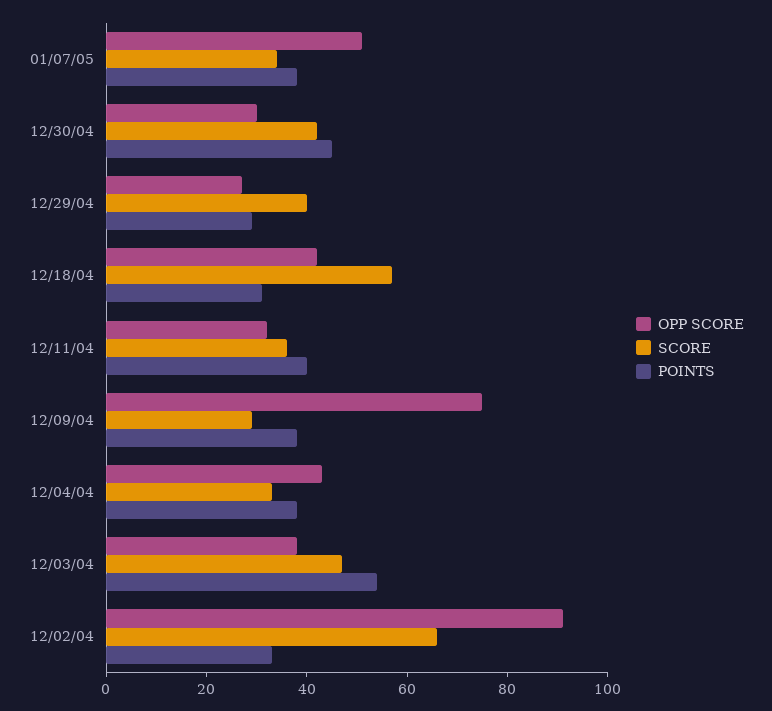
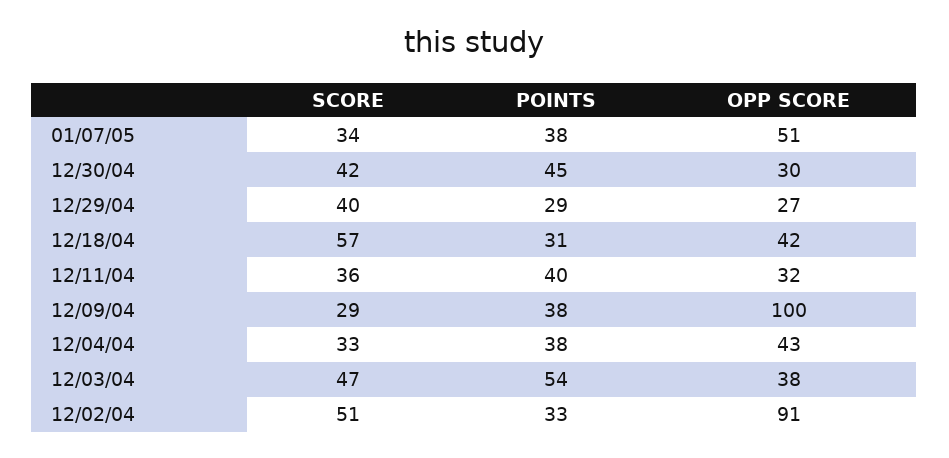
  {
    "OPP SCORE": {
      "01/07/05": 51,
      "12/30/04": 30,
      "12/29/04": 27,
      "12/18/04": 42,
      "12/11/04": 32,
-     "12/09/04": 75,
+     "12/09/04": 100,
      "12/04/04": 43,
      "12/03/04": 38,
      "12/02/04": 91
    },
    "SCORE": {
      "01/07/05": 34,
      "12/30/04": 42,
      "12/29/04": 40,
      "12/18/04": 57,
      "12/11/04": 36,
      "12/09/04": 29,
      "12/04/04": 33,
      "12/03/04": 47,
-     "12/02/04": 65
+     "12/02/04": 51
    },
    "POINTS": {
      "01/07/05": 38,
      "12/30/04": 45,
      "12/29/04": 29,
      "12/18/04": 31,
      "12/11/04": 40,
      "12/09/04": 38,
      "12/04/04": 38,
      "12/03/04": 54,
      "12/02/04": 33
    }
  }

